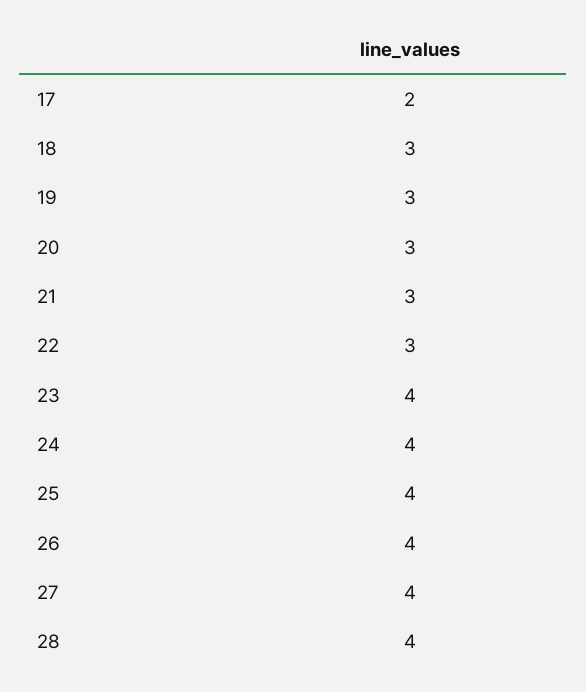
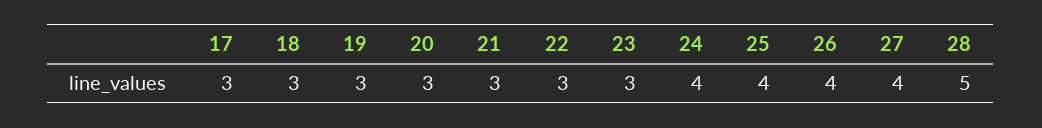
  {
-   "17": 2,
+   "17": 3,
    "18": 3,
    "19": 3,
    "20": 3,
    "21": 3,
    "22": 3,
-   "23": 4,
+   "23": 3,
    "24": 4,
    "25": 4,
    "26": 4,
    "27": 4,
-   "28": 4
+   "28": 5
  }

